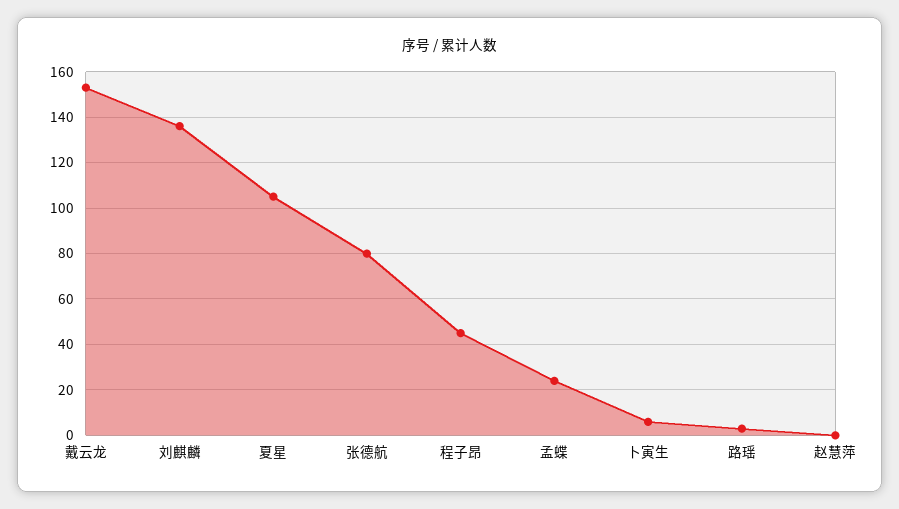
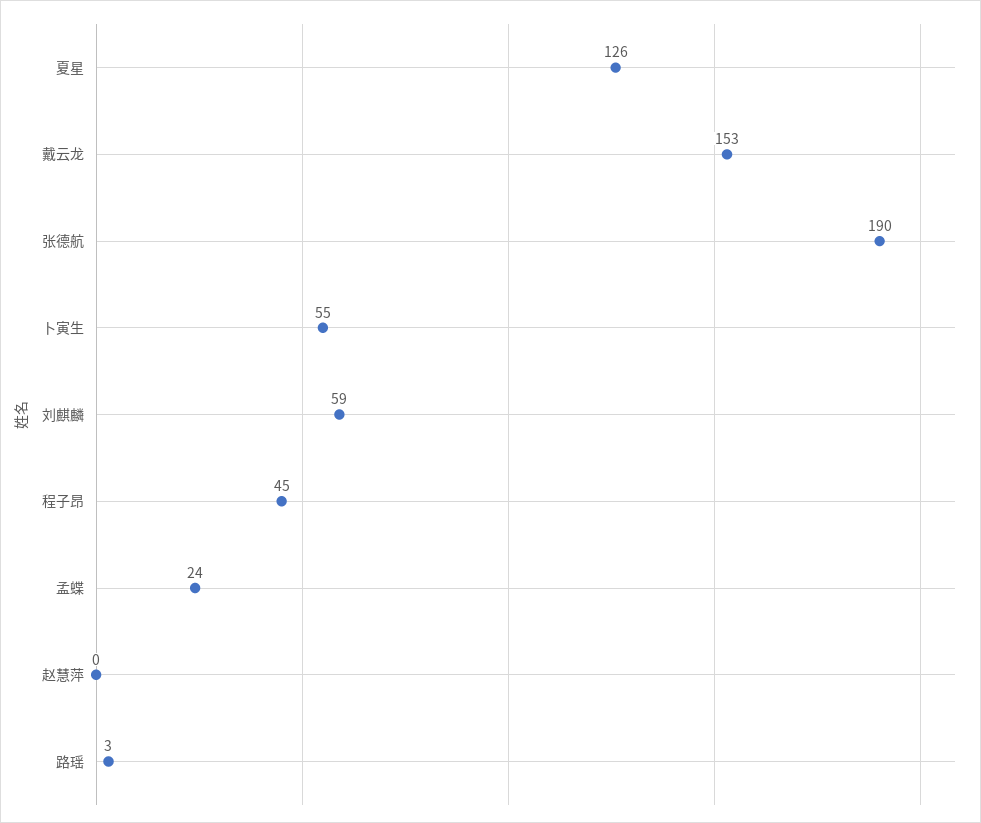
  {
    "戴云龙": 153,
-   "刘麒麟": 135,
+   "刘麒麟": 59,
-   "夏星": 105,
+   "夏星": 126,
-   "张德航": 80,
+   "张德航": 190,
    "程子昂": 45,
    "孟蝶": 24,
-   "卜寅生": 5,
+   "卜寅生": 55,
    "路瑶": 3,
    "赵慧萍": 0
  }

